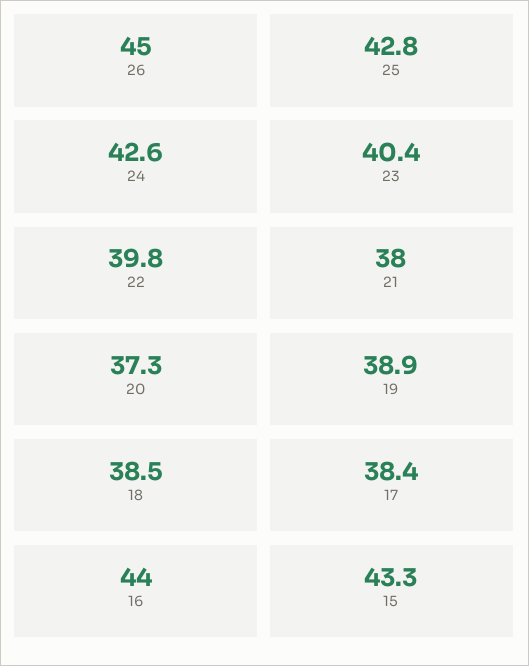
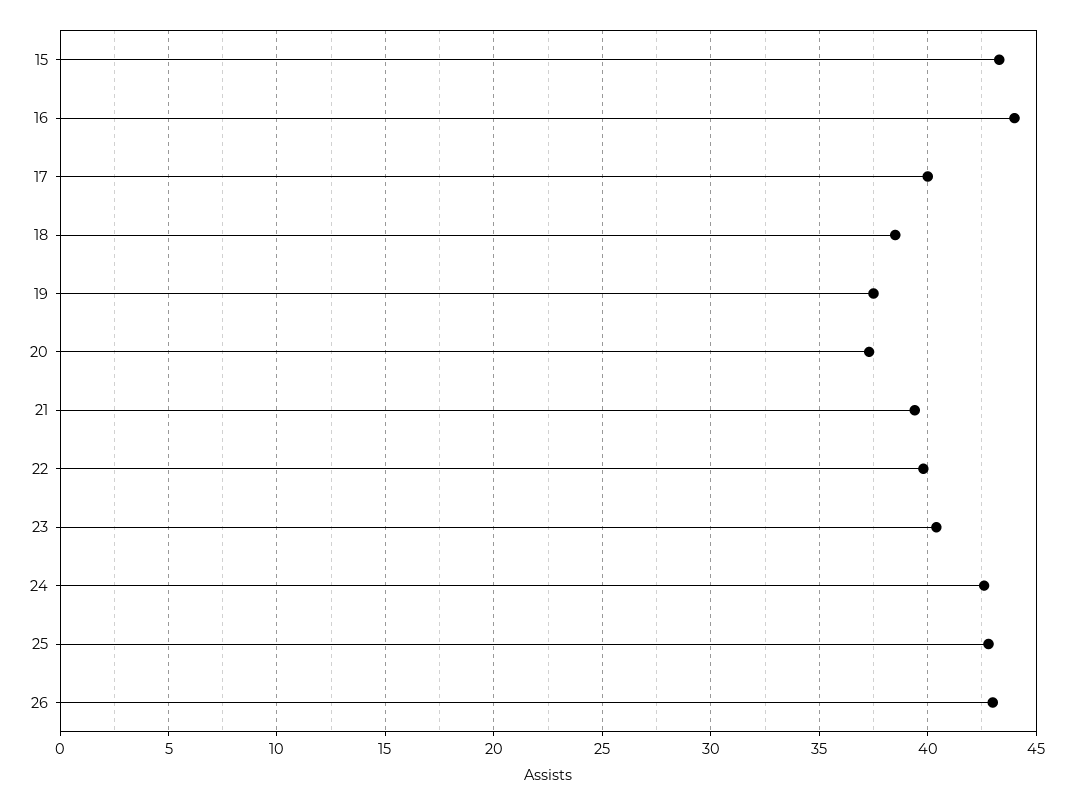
  {
-   "26": 45,
+   "26": 43,
    "25": 42.8,
    "24": 42.6,
    "23": 40.4,
    "22": 39.8,
-   "21": 38,
+   "21": 39.5,
    "20": 37.3,
-   "19": 38.9,
+   "19": 37.5,
    "18": 38.5,
-   "17": 38.4,
+   "17": 40,
    "16": 44,
    "15": 43.3
  }

